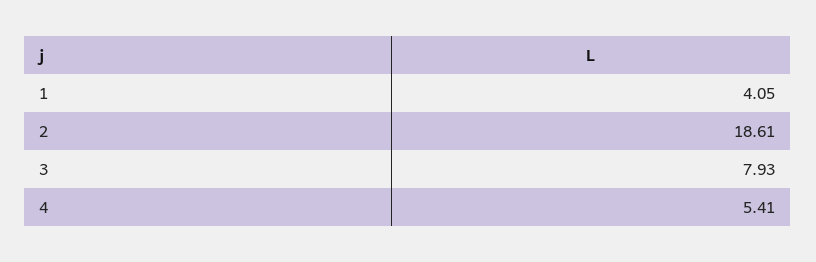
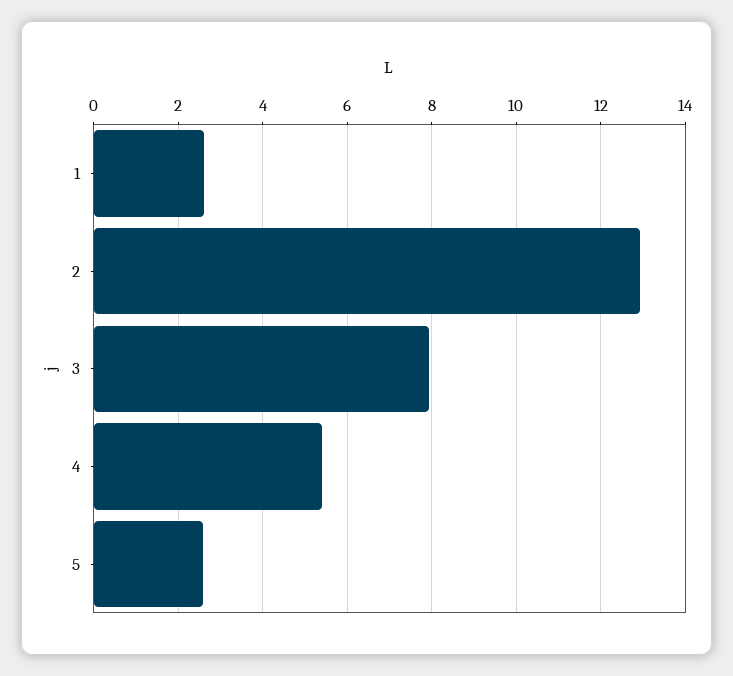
  {
-   "1": 4.05,
+   "1": 2.6,
-   "2": 18.61,
+   "2": 13,
    "3": 7.93,
-   "4": 5.41
+   "4": 5.41,
+   "5": 2.6
  }

